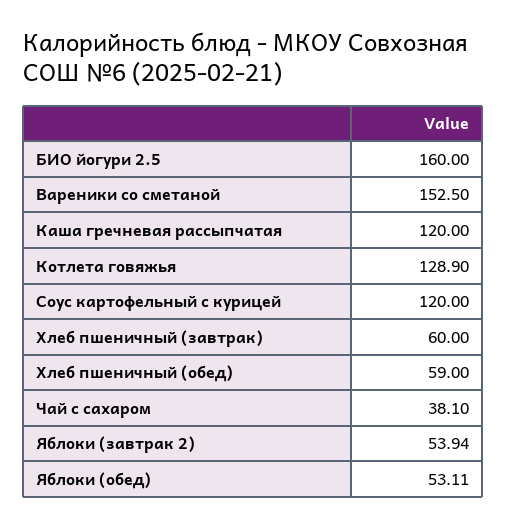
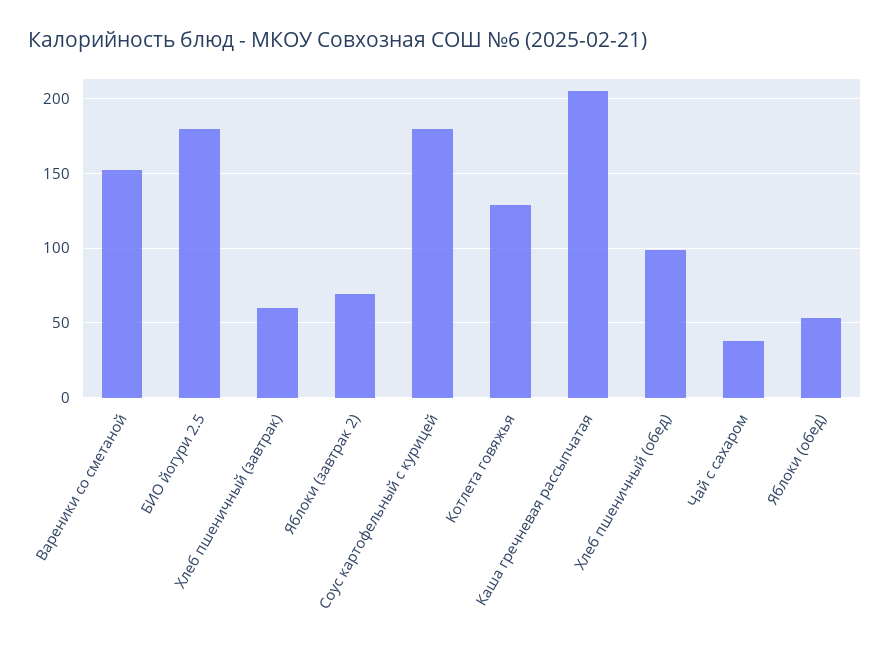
  {
-   "БИО йогури 2.5": 160,
+   "БИО йогури 2.5": 180,
    "Вареники со сметаной": 152.5,
-   "Каша гречневая рассыпчатая": 120,
+   "Каша гречневая рассыпчатая": 205,
    "Котлета говяжья": 128.9,
-   "Соус картофельный с курицей": 120,
+   "Соус картофельный с курицей": 180,
    "Хлеб пшеничный (завтрак)": 60,
-   "Хлеб пшеничный (обед)": 59,
+   "Хлеб пшеничный (обед)": 100,
    "Чай с сахаром": 38.1,
-   "Яблоки (завтрак 2)": 53.94,
+   "Яблоки (завтрак 2)": 70,
    "Яблоки (обед)": 53.11
  }

